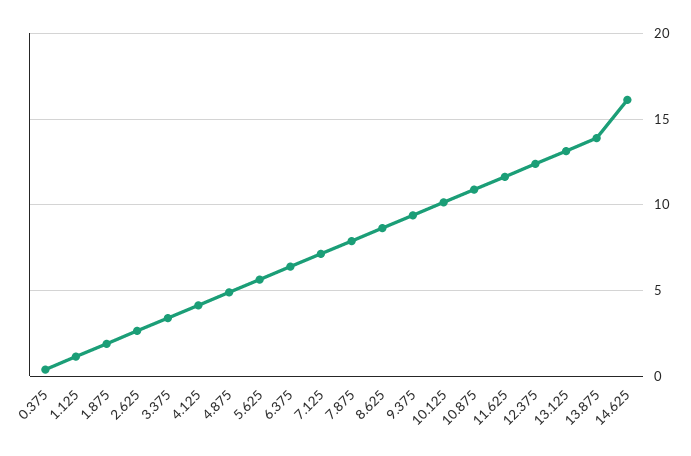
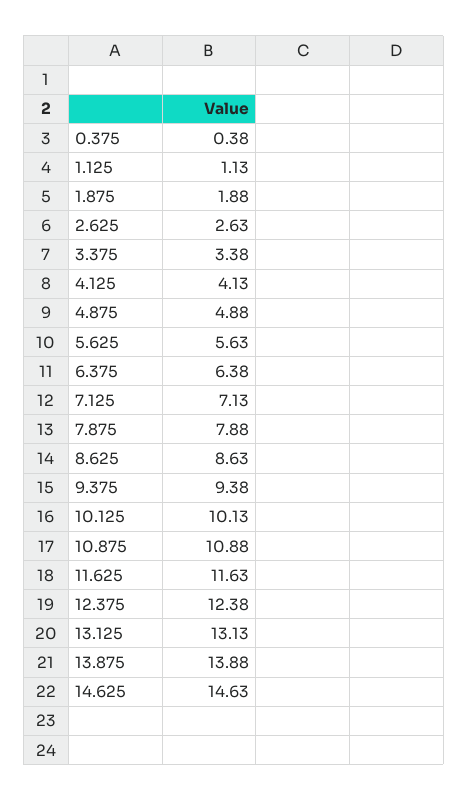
  {
    "0.375": 0.38,
    "1.125": 1.13,
    "1.875": 1.88,
    "2.625": 2.63,
    "3.375": 3.38,
    "4.125": 4.13,
    "4.875": 4.88,
    "5.625": 5.63,
    "6.375": 6.38,
    "7.125": 7.13,
    "7.875": 7.88,
    "8.625": 8.63,
    "9.375": 9.38,
    "10.125": 10.13,
    "10.875": 10.88,
    "11.625": 11.63,
    "12.375": 12.38,
    "13.125": 13.13,
    "13.875": 13.88,
-   "14.625": 16
+   "14.625": 14.63
  }

